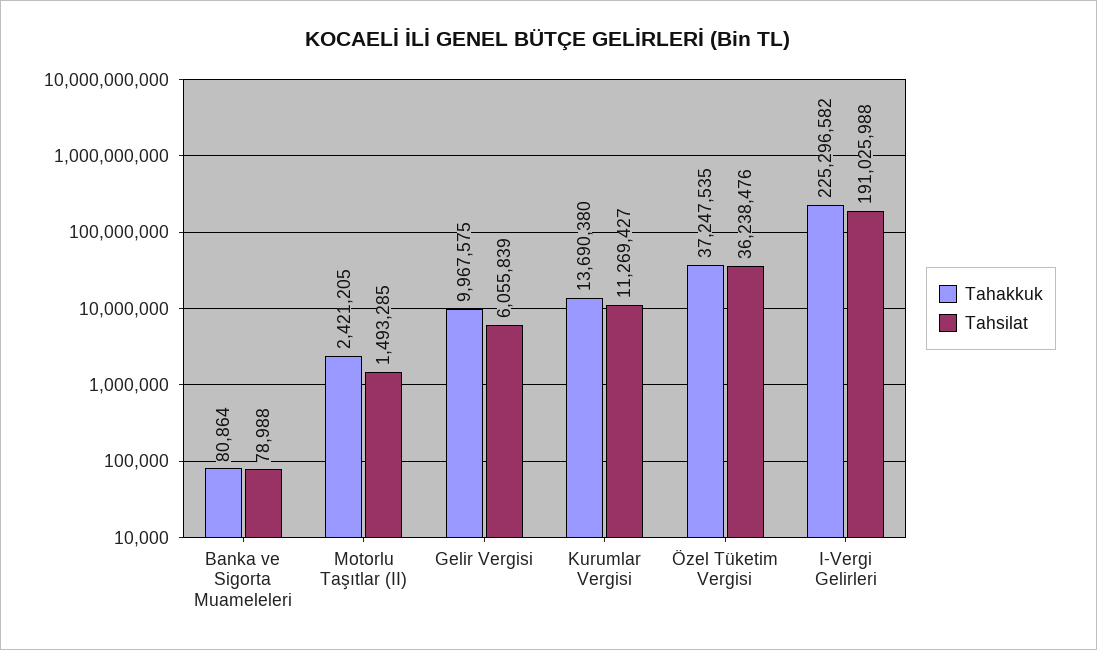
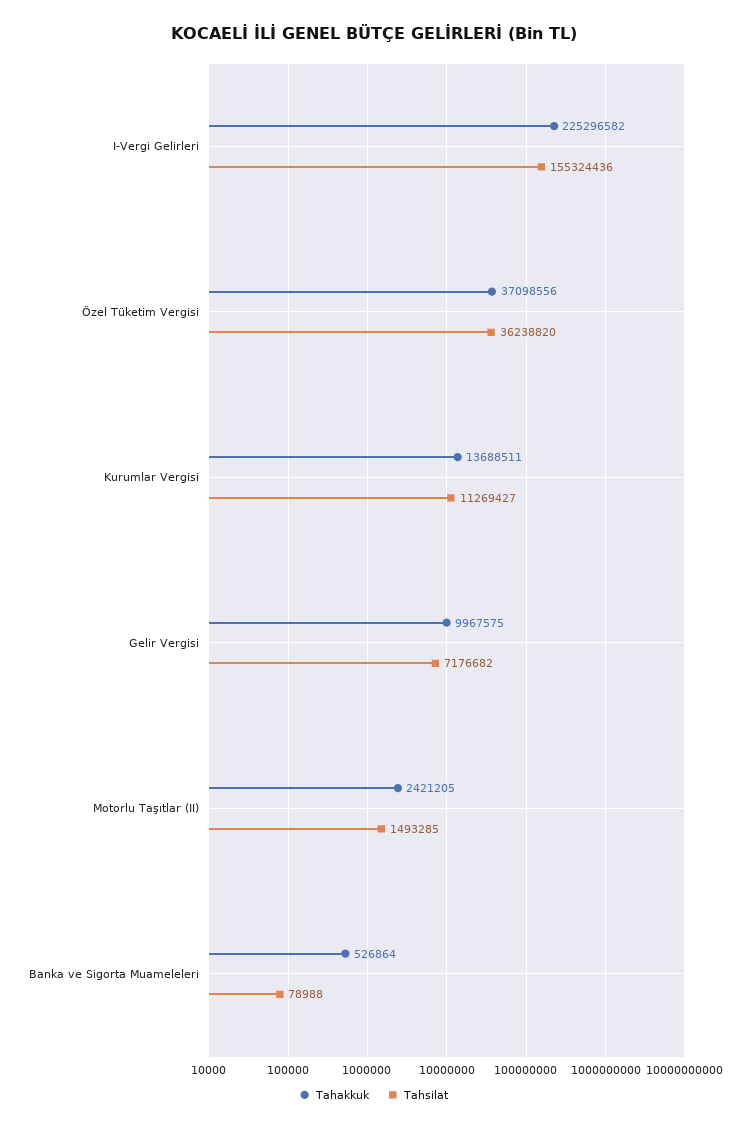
  {
    "Tahakkuk": {
-     "Banka ve Sigorta Muameleleri": 80864,
+     "Banka ve Sigorta Muameleleri": 526864,
      "Motorlu Taşıtlar (II)": 2421205,
      "Gelir Vergisi": 9967575,
-     "Kurumlar Vergisi": 13690380,
+     "Kurumlar Vergisi": 13688511,
-     "Özel Tüketim Vergisi": 37247535,
+     "Özel Tüketim Vergisi": 37098556,
      "I-Vergi Gelirleri": 225296582
    },
    "Tahsilat": {
      "Banka ve Sigorta Muameleleri": 78988,
      "Motorlu Taşıtlar (II)": 1493285,
-     "Gelir Vergisi": 6055839,
+     "Gelir Vergisi": 7176682,
      "Kurumlar Vergisi": 11269427,
-     "Özel Tüketim Vergisi": 36238476,
+     "Özel Tüketim Vergisi": 36238820,
-     "I-Vergi Gelirleri": 191025988
+     "I-Vergi Gelirleri": 155324436
    }
  }

